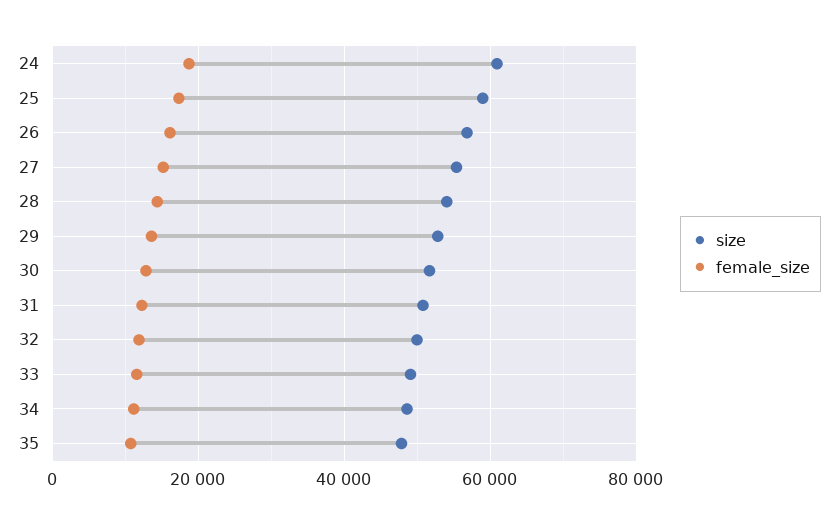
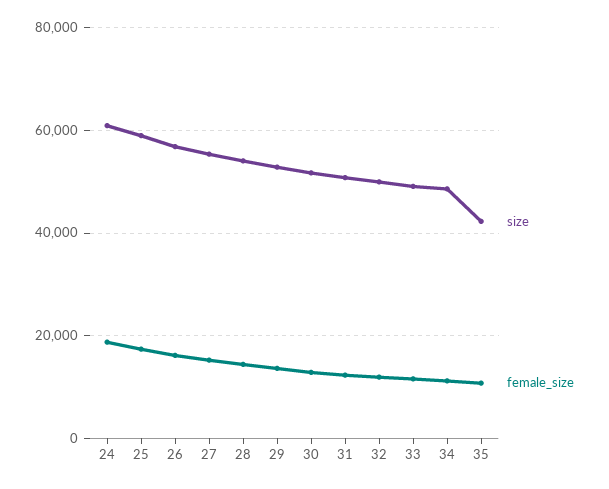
  {
    "size": {
      "24": 60000,
      "25": 60000,
      "26": 56000,
      "27": 56000,
      "28": 54000,
      "29": 52000,
      "30": 52000,
      "31": 50000,
      "32": 50000,
      "33": 50000,
      "34": 48000,
-     "35": 48000
+     "35": 42000
    },
    "female_size": {
      "24": 18000,
      "25": 18000,
      "26": 16000,
      "27": 16000,
      "28": 14000,
      "29": 14000,
      "30": 12000,
      "31": 12000,
      "32": 12000,
      "33": 12000,
      "34": 12000,
      "35": 10000
    }
  }

